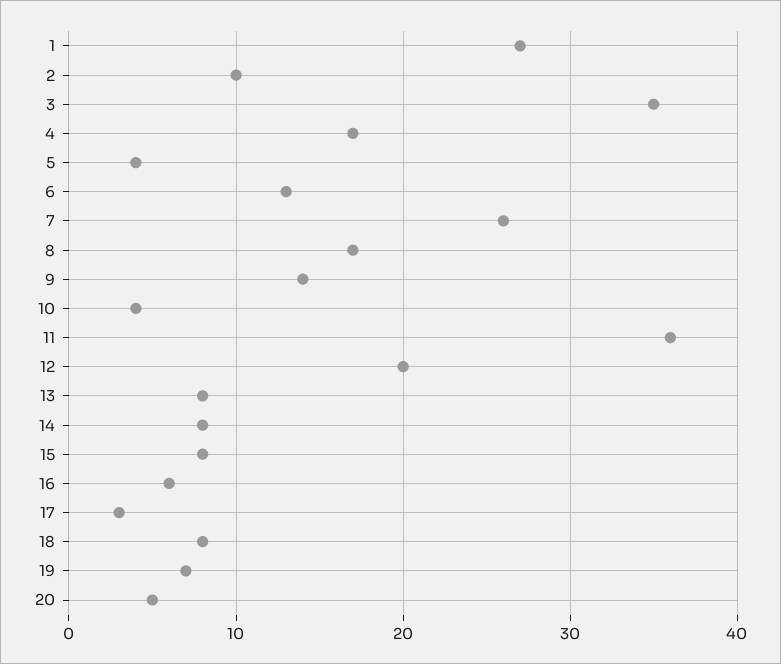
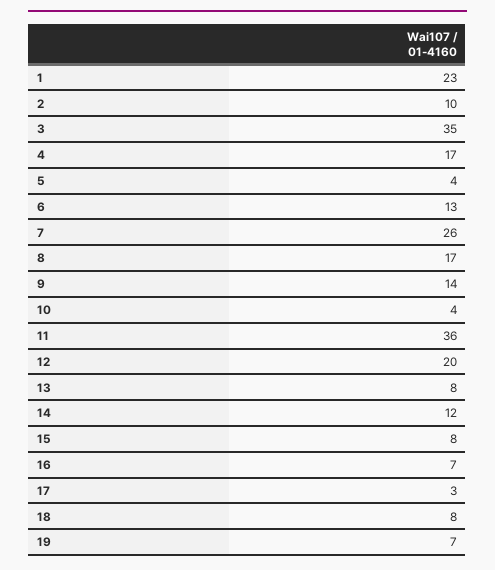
  {
-   "1": 27,
+   "1": 23,
    "2": 10,
    "3": 35,
    "4": 17,
    "5": 4,
    "6": 13,
    "7": 26,
    "8": 17,
    "9": 14,
    "10": 4,
    "11": 36,
    "12": 20,
    "13": 8,
-   "14": 8,
+   "14": 12,
    "15": 8,
-   "16": 6,
+   "16": 7,
    "17": 3,
    "18": 8,
-   "19": 7,
+   "19": 7
-   "20": 5
  }

